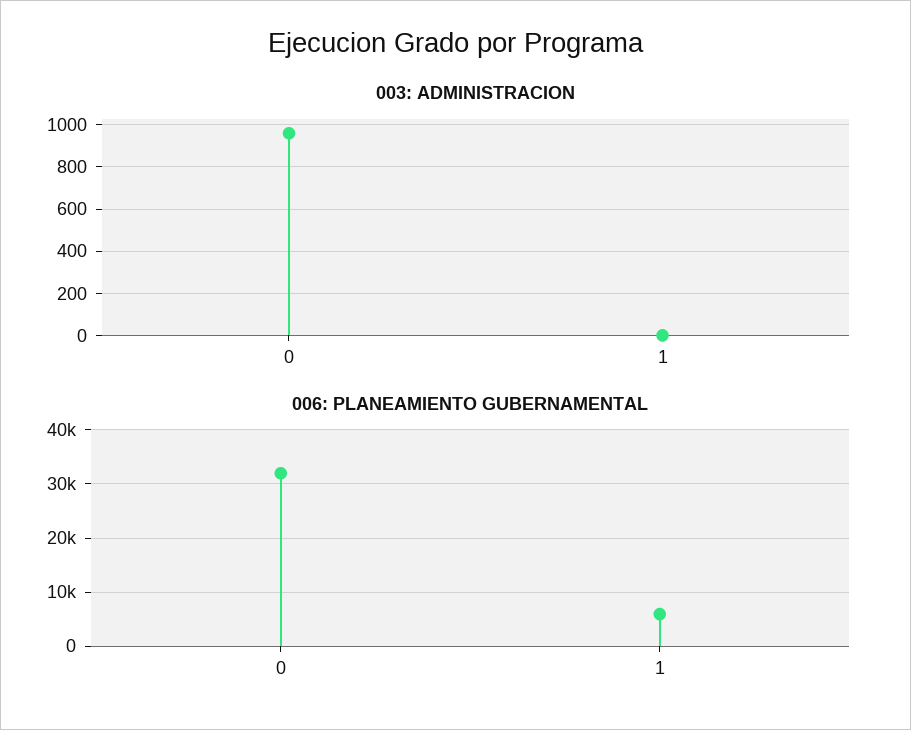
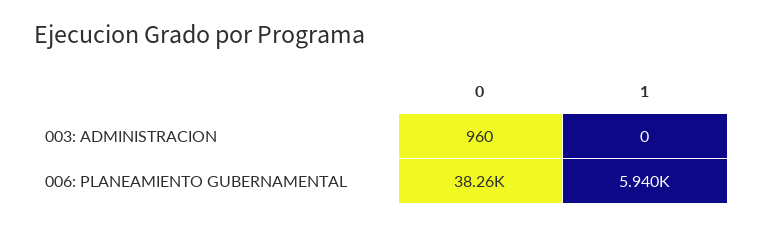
  {
    "003: ADMINISTRACION": {
      "0": 960,
      "1": 0
    },
    "006: PLANEAMIENTO GUBERNAMENTAL": {
-     "0": 32000,
+     "0": 38260,
      "1": 5940
    }
  }

